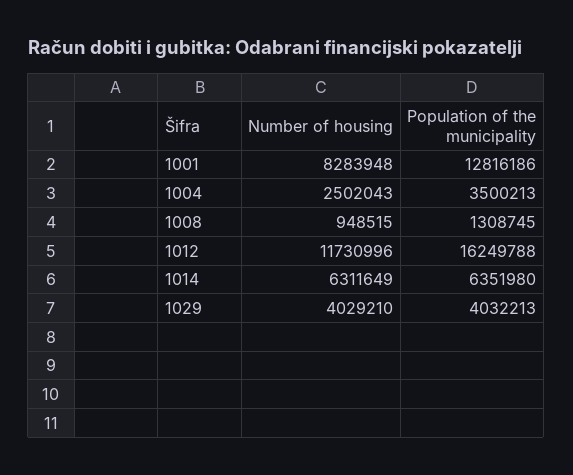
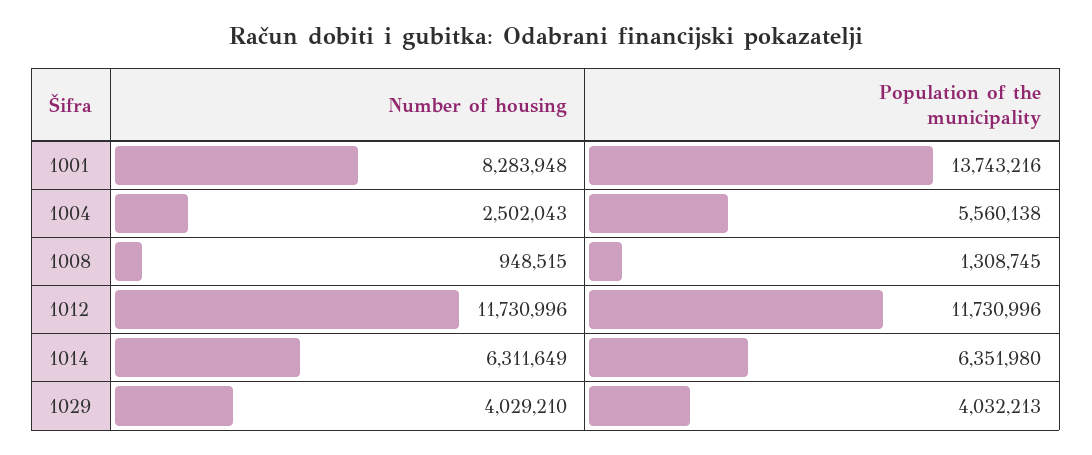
  {
    "Number of housing": {
      "1001": 8283948,
      "1004": 2502043,
      "1008": 948515,
      "1012": 11730996,
      "1014": 6311649,
      "1029": 4029210
    },
    "Population of the municipality": {
-     "1001": 12816186,
+     "1001": 13743216,
-     "1004": 3500213,
+     "1004": 5560138,
      "1008": 1308745,
-     "1012": 16249788,
+     "1012": 11730996,
      "1014": 6351980,
      "1029": 4032213
    }
  }

